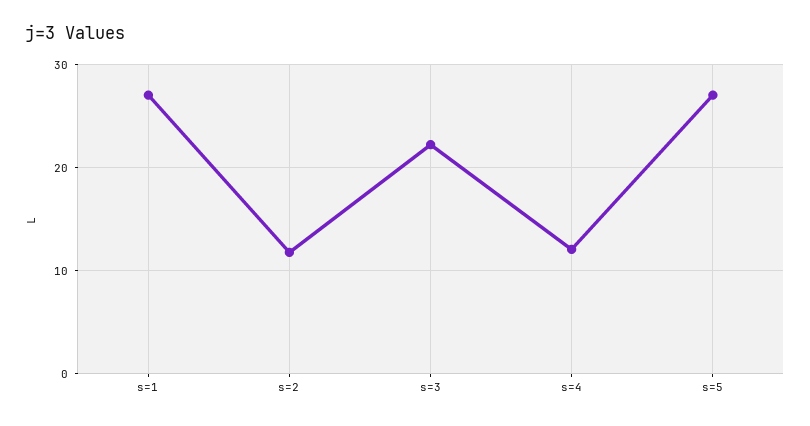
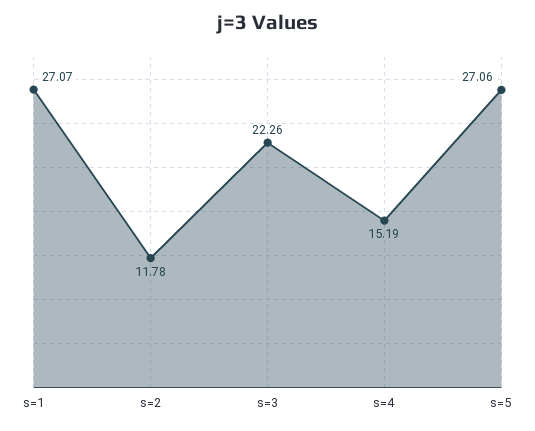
  {
    "s=1": 27.07,
    "s=2": 11.78,
    "s=3": 22.26,
-   "s=4": 12,
+   "s=4": 15.19,
    "s=5": 27.06
  }

